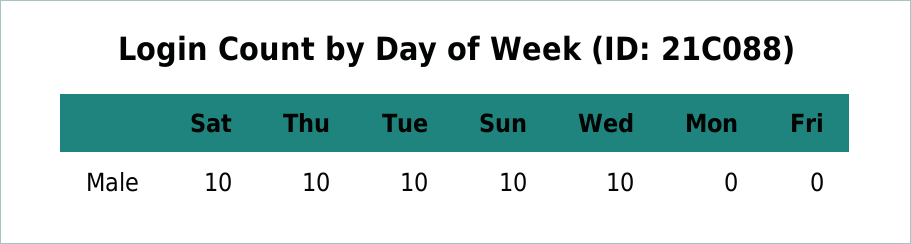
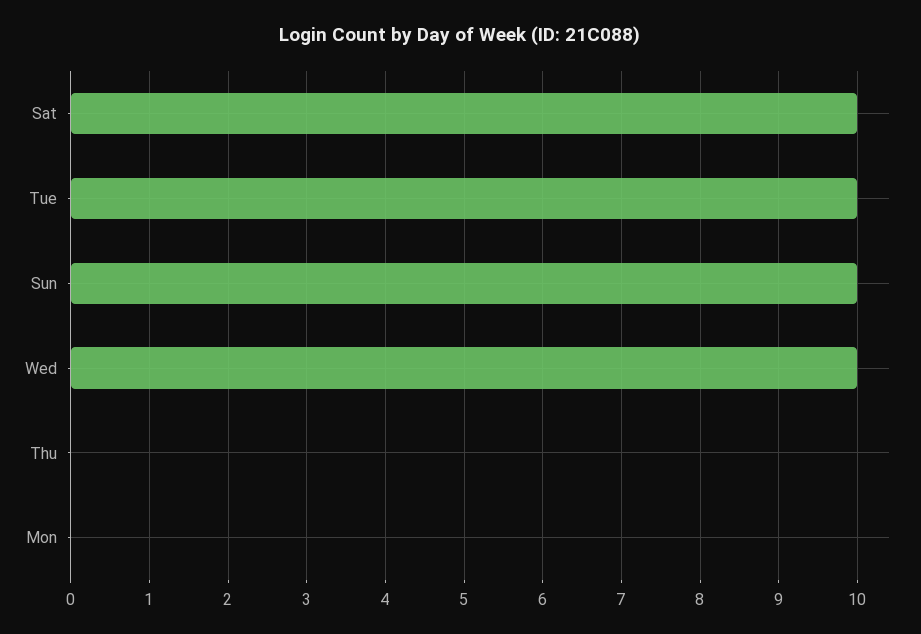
  {
    "Sat": 10,
-   "Thu": 10,
+   "Thu": 0,
    "Tue": 10,
    "Sun": 10,
    "Wed": 10,
-   "Mon": 0,
+   "Mon": 0
-   "Fri": 0
  }

